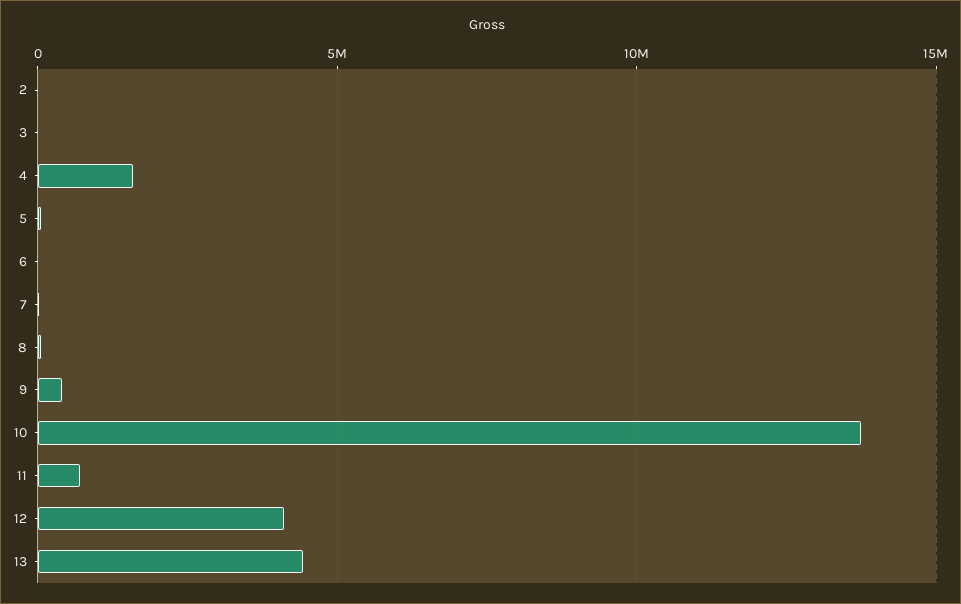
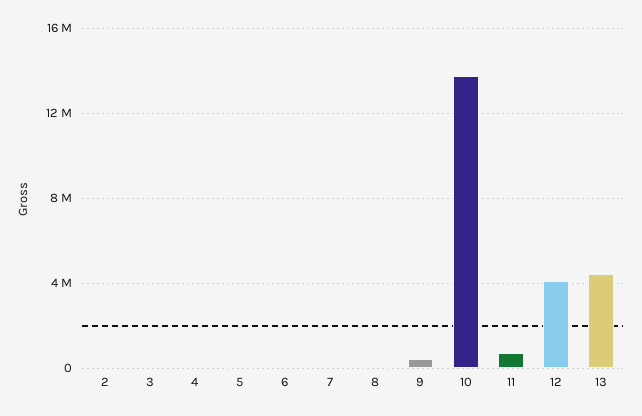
  {
    "2": 0,
    "3": 0,
-   "4": 1500000,
+   "4": 0,
    "5": 0,
    "6": 0,
    "7": 0,
    "8": 0,
    "9": 500000,
    "10": 13500000,
    "11": 500000,
    "12": 4000000,
    "13": 4500000
  }

